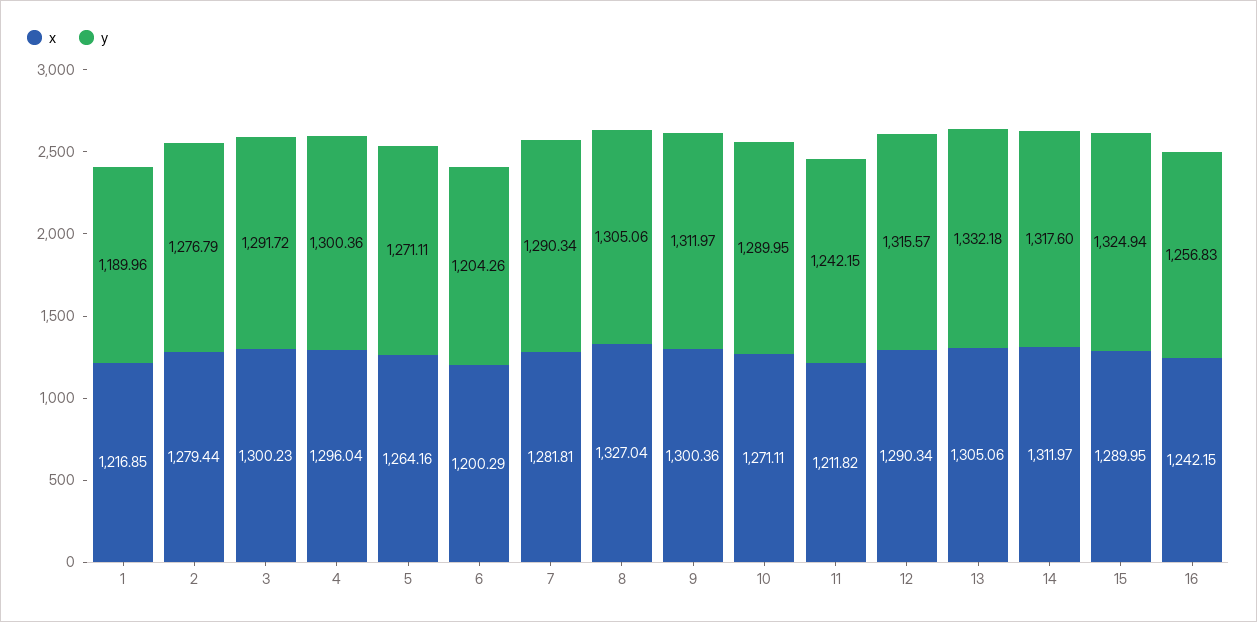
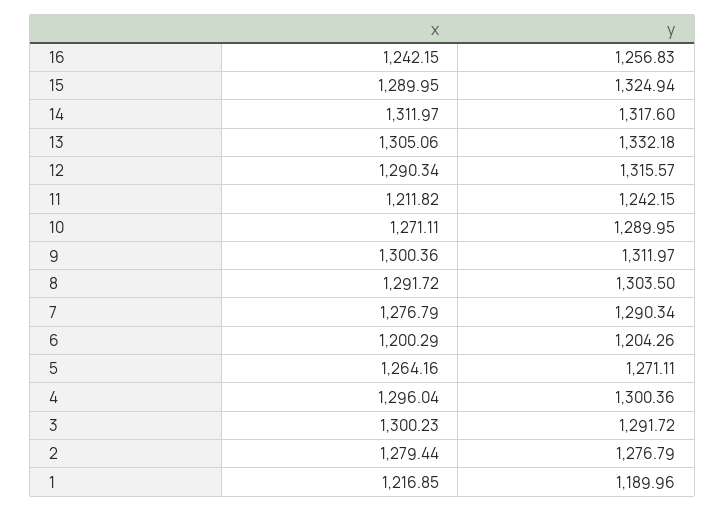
  {
    "x": {
      "1": 1216.85,
      "2": 1279.44,
      "3": 1300.23,
      "4": 1296.04,
      "5": 1264.16,
      "6": 1200.29,
-     "7": 1281.81,
+     "7": 1276.79,
-     "8": 1327.04,
+     "8": 1291.72,
      "9": 1300.36,
      "10": 1271.11,
      "11": 1211.82,
      "12": 1290.34,
      "13": 1305.06,
      "14": 1311.97,
      "15": 1289.95,
      "16": 1242.15
    },
    "y": {
      "1": 1189.96,
      "2": 1276.79,
      "3": 1291.72,
      "4": 1300.36,
      "5": 1271.11,
      "6": 1204.26,
      "7": 1290.34,
-     "8": 1305.06,
+     "8": 1303.5,
      "9": 1311.97,
      "10": 1289.95,
      "11": 1242.15,
      "12": 1315.57,
      "13": 1332.18,
      "14": 1317.6,
      "15": 1324.94,
      "16": 1256.83
    }
  }

